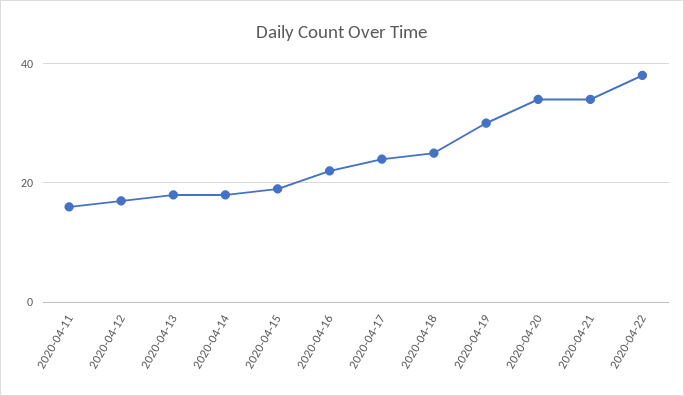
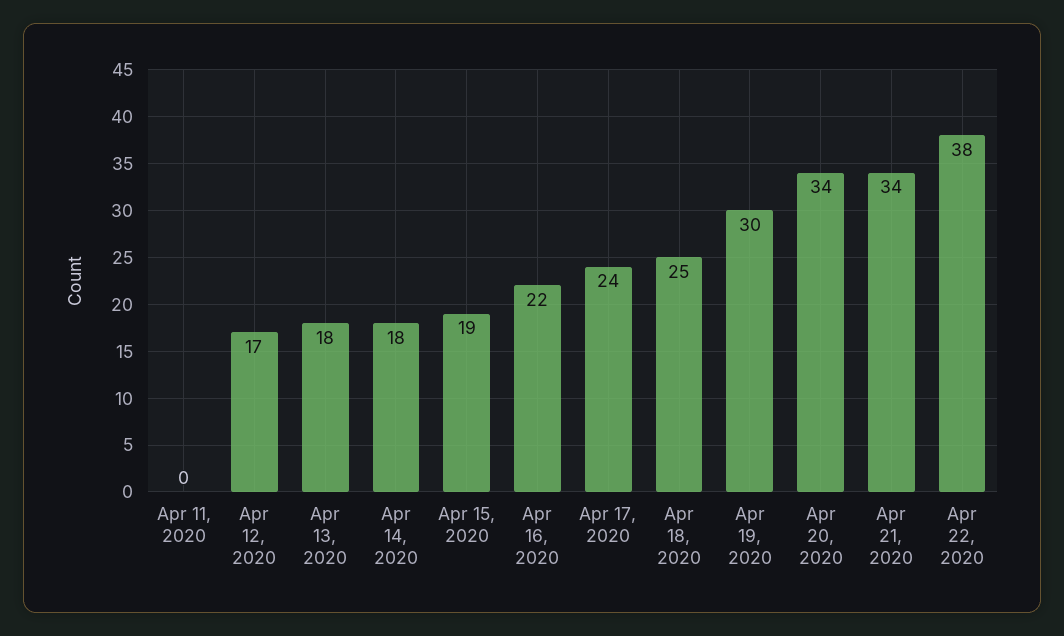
  {
-   "2020-04-11": 15,
+   "2020-04-11": 0,
    "2020-04-12": 17,
    "2020-04-13": 18,
    "2020-04-14": 18,
    "2020-04-15": 19,
    "2020-04-16": 22,
    "2020-04-17": 24,
    "2020-04-18": 25,
    "2020-04-19": 30,
    "2020-04-20": 34,
    "2020-04-21": 34,
    "2020-04-22": 38
  }

